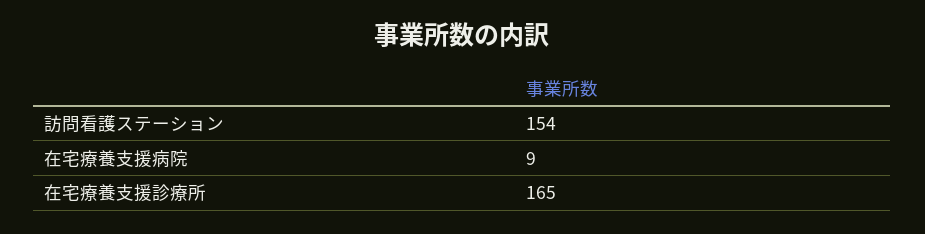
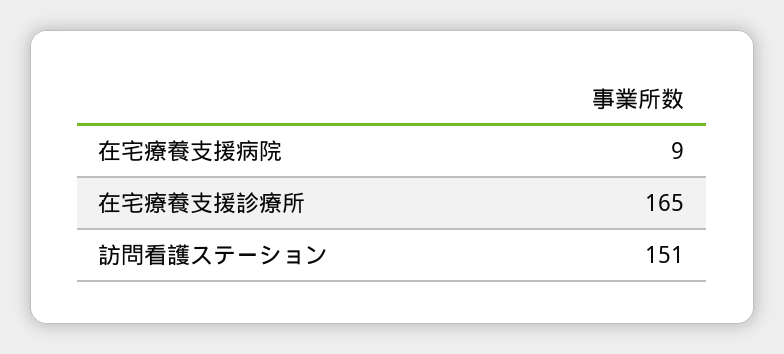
  {
-   "訪問看護ステーション": 154,
+   "訪問看護ステーション": 151,
    "在宅療養支援病院": 9,
    "在宅療養支援診療所": 165
  }

